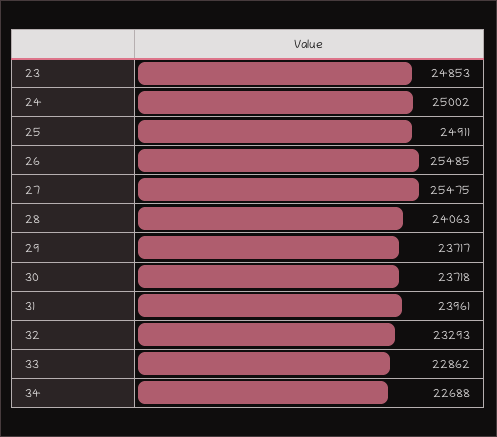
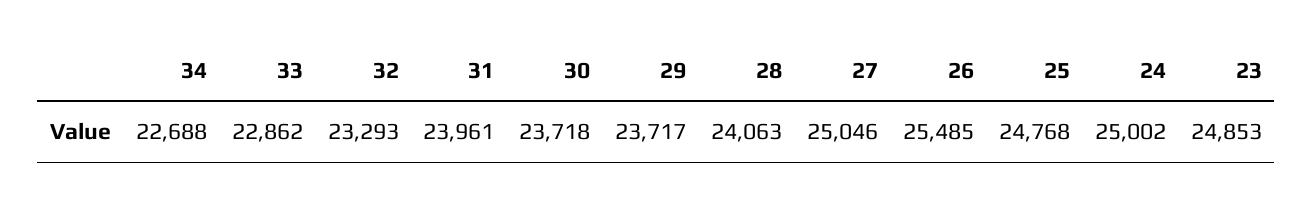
  {
    "23": 24853,
    "24": 25002,
-   "25": 24911,
+   "25": 24768,
    "26": 25485,
-   "27": 25475,
+   "27": 25046,
    "28": 24063,
    "29": 23717,
    "30": 23718,
    "31": 23961,
    "32": 23293,
    "33": 22862,
    "34": 22688
  }

